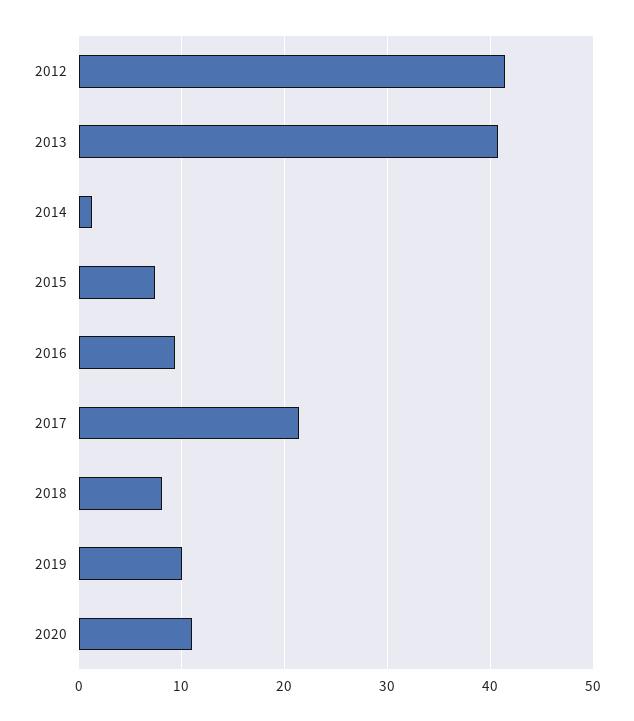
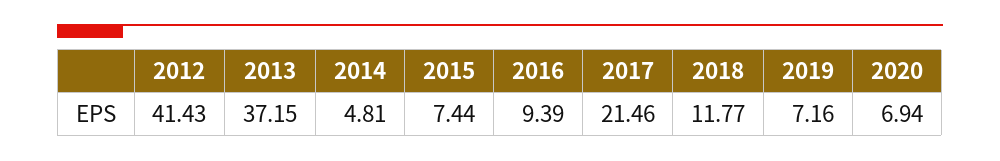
  {
    "2012": 41.43,
-   "2013": 41,
+   "2013": 37.15,
-   "2014": 1,
+   "2014": 4.81,
    "2015": 7.44,
    "2016": 9.39,
    "2017": 21.46,
-   "2018": 8,
+   "2018": 11.77,
-   "2019": 10,
+   "2019": 7.16,
-   "2020": 11
+   "2020": 6.94
  }

